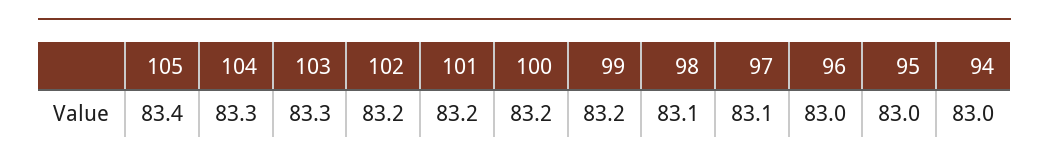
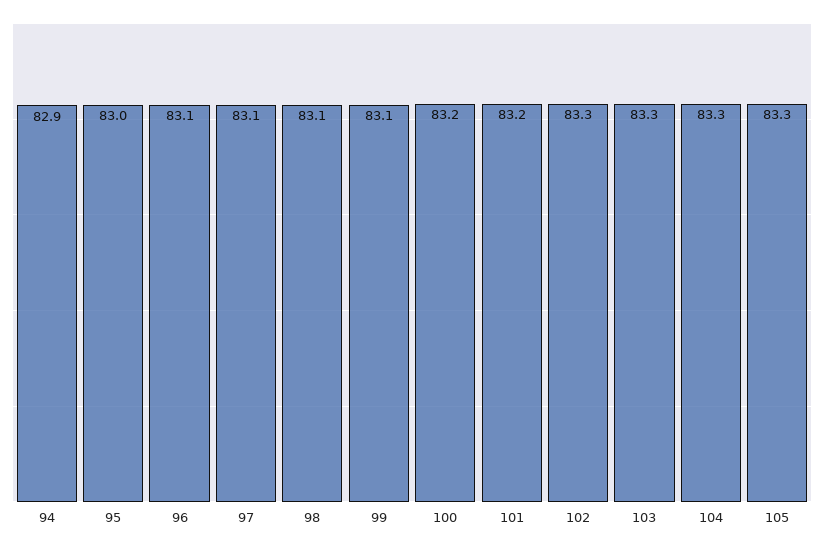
  {
-   "105": 83.4,
+   "105": 83.3,
    "104": 83.3,
    "103": 83.3,
-   "102": 83.2,
+   "102": 83.3,
    "101": 83.2,
    "100": 83.2,
-   "99": 83.2,
+   "99": 83.1,
    "98": 83.1,
    "97": 83.1,
-   "96": 83,
+   "96": 83.1,
    "95": 83,
-   "94": 83
+   "94": 82.9
  }

